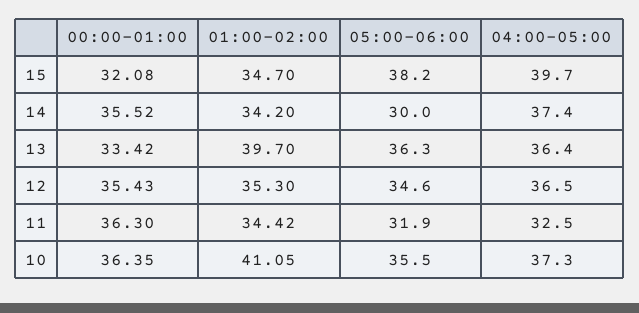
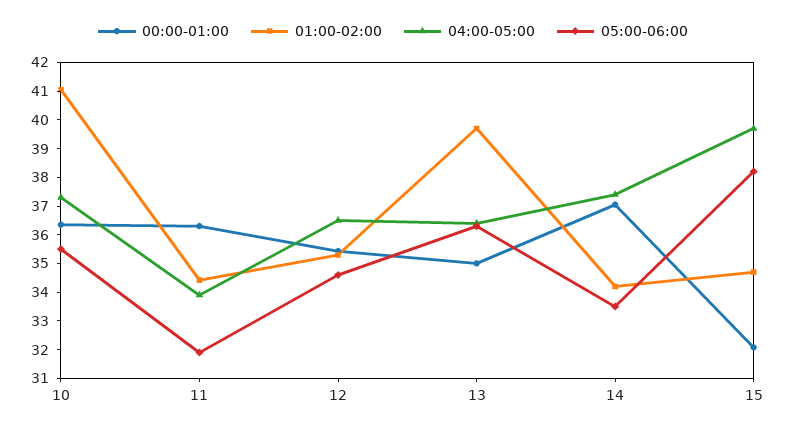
  {
    "00:00-01:00": {
      "15": 32.08,
-     "14": 35.52,
+     "14": 37,
-     "13": 33.42,
+     "13": 35,
      "12": 35.43,
      "11": 36.3,
      "10": 36.35
    },
    "01:00-02:00": {
      "15": 34.7,
      "14": 34.2,
      "13": 39.7,
      "12": 35.3,
      "11": 34.42,
      "10": 41.05
    },
    "05:00-06:00": {
      "15": 38.2,
-     "14": 30,
+     "14": 33.5,
      "13": 36.3,
      "12": 34.6,
      "11": 31.9,
      "10": 35.5
    },
    "04:00-05:00": {
      "15": 39.7,
      "14": 37.4,
      "13": 36.4,
      "12": 36.5,
-     "11": 32.5,
+     "11": 34,
      "10": 37.3
    }
  }

